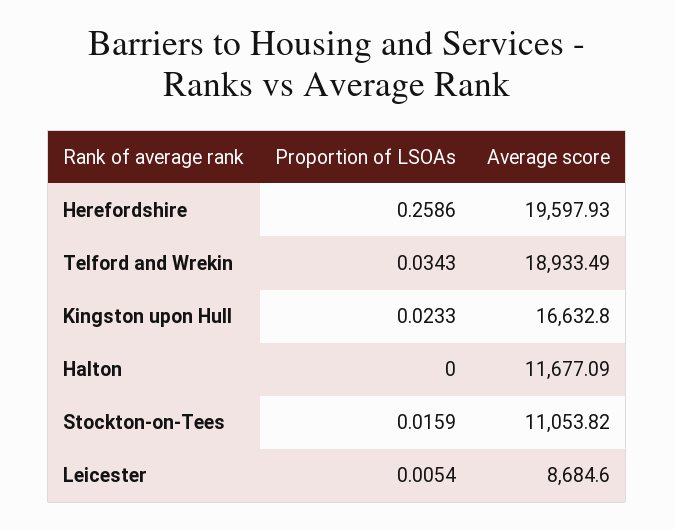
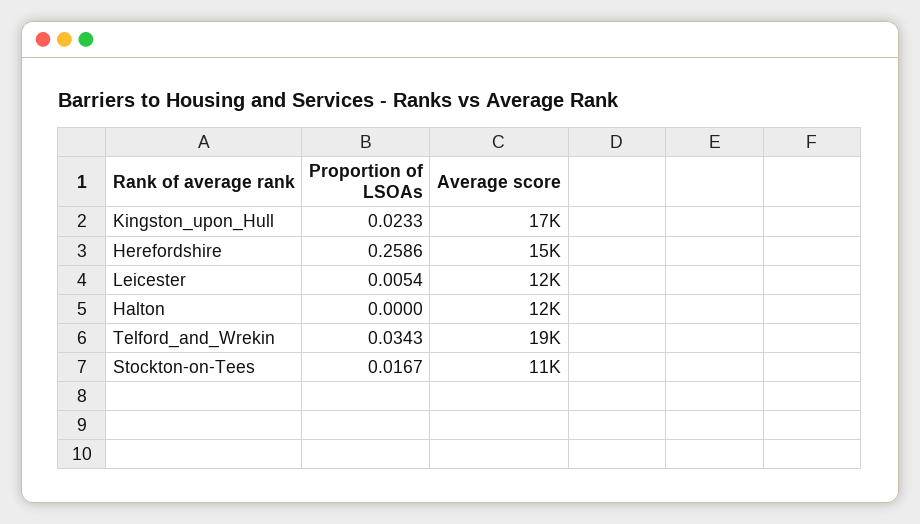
  {
    "Proportion of LSOAs": {
      "Herefordshire": 0.2586,
      "Telford and Wrekin": 0.0343,
      "Kingston upon Hull": 0.0233,
      "Halton": 0,
-     "Stockton-on-Tees": 0.0159,
+     "Stockton-on-Tees": 0.0167,
      "Leicester": 0.0054
    },
    "Average score": {
-     "Herefordshire": 19597.93,
+     "Herefordshire": 15000,
      "Telford and Wrekin": 18933.49,
      "Kingston upon Hull": 16632.8,
      "Halton": 11677.09,
      "Stockton-on-Tees": 11053.82,
-     "Leicester": 8684.6
+     "Leicester": 12000
    }
  }

